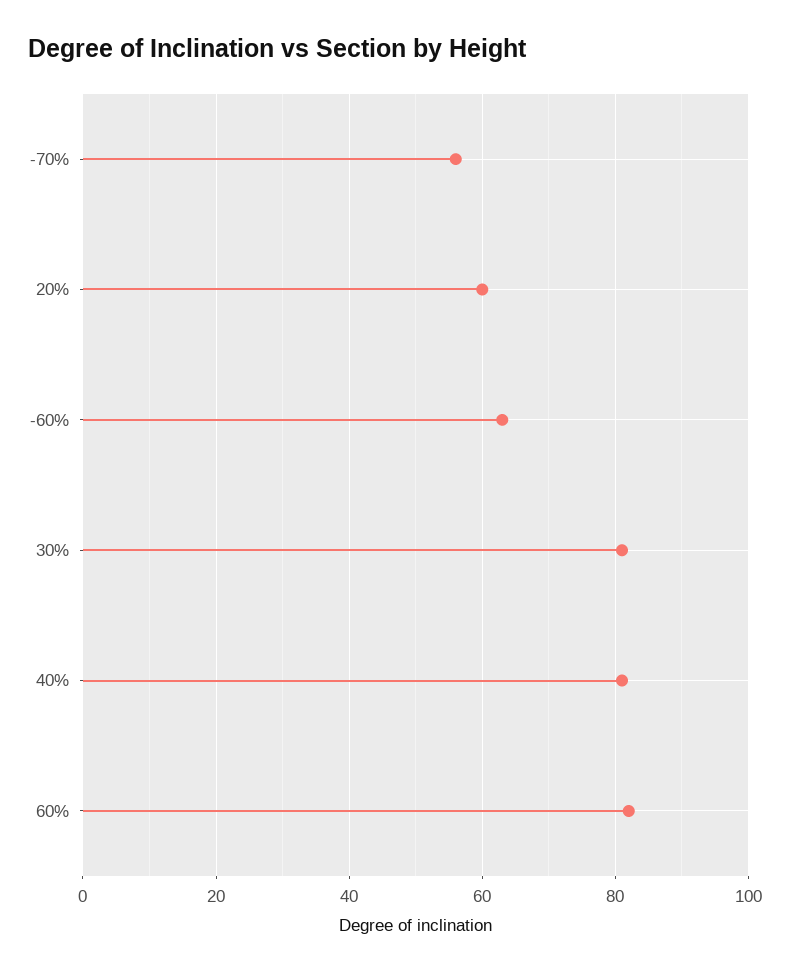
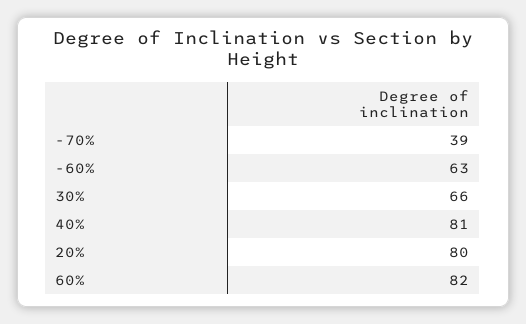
  {
-   "-70%": 55,
+   "-70%": 39,
-   "20%": 60,
+   "20%": 80,
    "-60%": 63,
-   "30%": 80,
+   "30%": 66,
    "40%": 81,
    "60%": 82
  }

